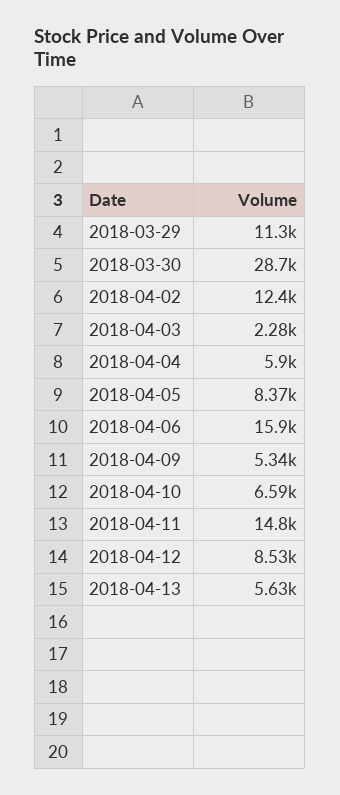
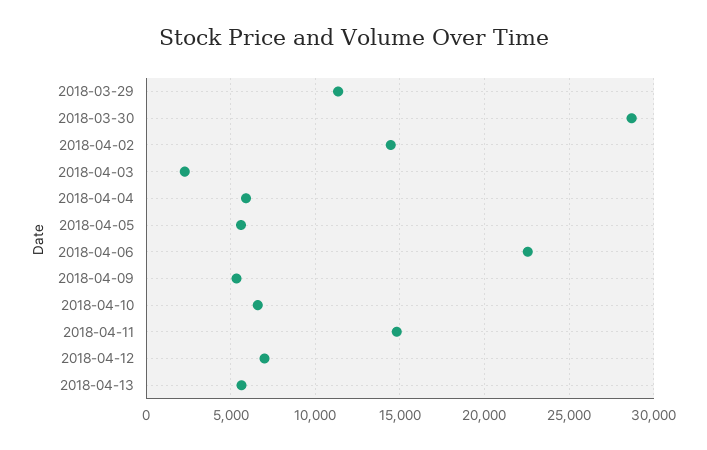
  {
    "2018-03-29": 11300,
    "2018-03-30": 28700,
-   "2018-04-02": 12400,
+   "2018-04-02": 14500,
    "2018-04-03": 2280,
    "2018-04-04": 5900,
-   "2018-04-05": 8370,
+   "2018-04-05": 5500,
-   "2018-04-06": 15900,
+   "2018-04-06": 22500,
    "2018-04-09": 5340,
    "2018-04-10": 6590,
    "2018-04-11": 14800,
-   "2018-04-12": 8530,
+   "2018-04-12": 7000,
    "2018-04-13": 5630
  }

